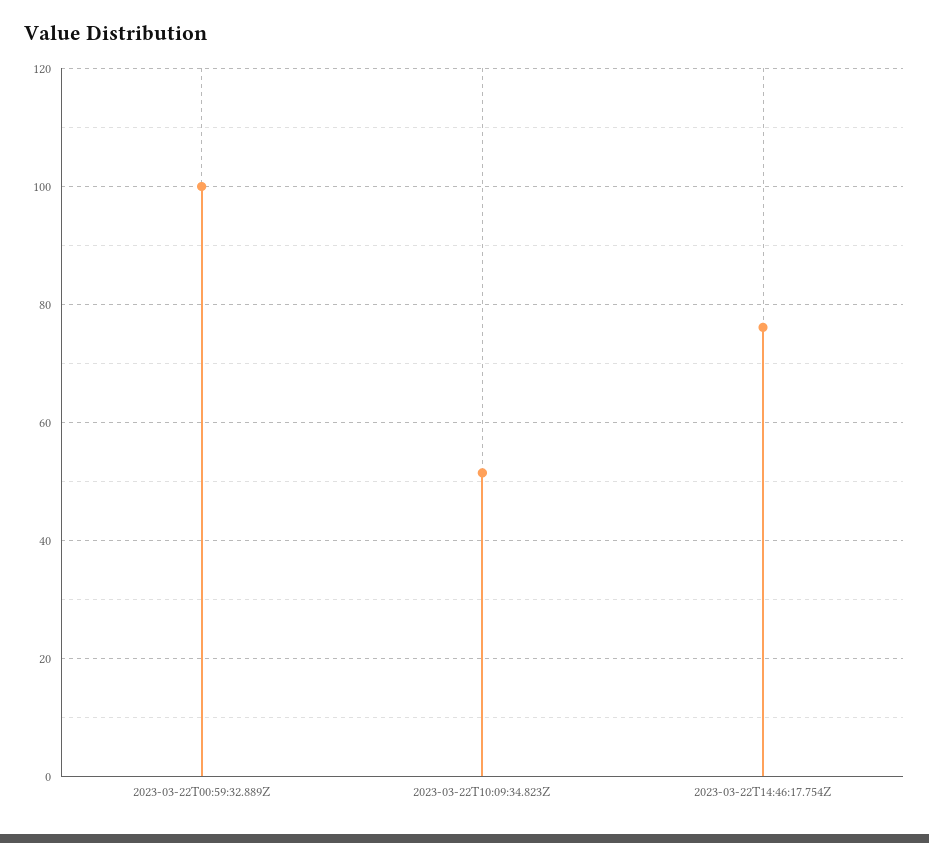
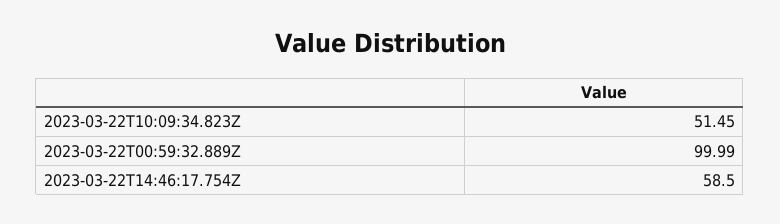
  {
    "2023-03-22T00:59:32.889Z": 99.99,
    "2023-03-22T10:09:34.823Z": 51.45,
-   "2023-03-22T14:46:17.754Z": 76
+   "2023-03-22T14:46:17.754Z": 58.5
  }

